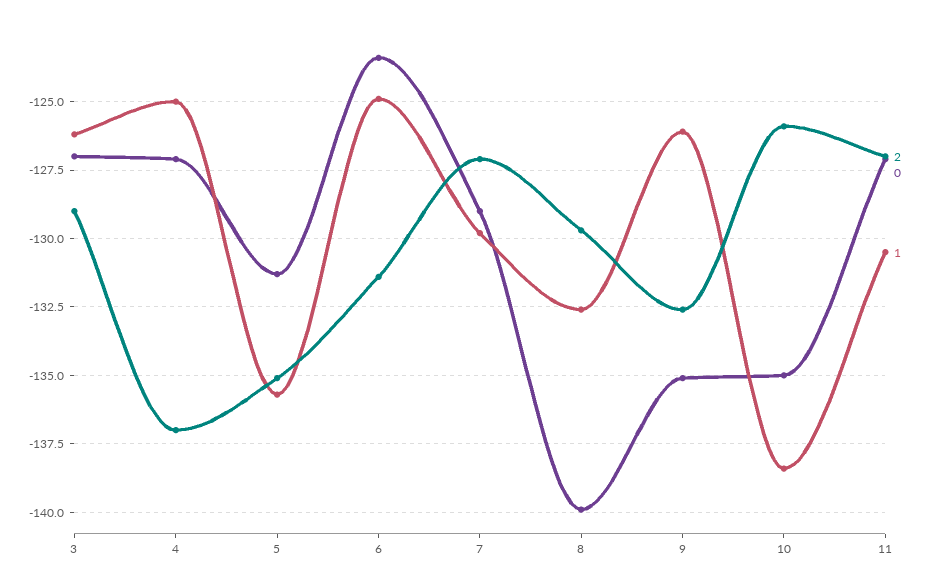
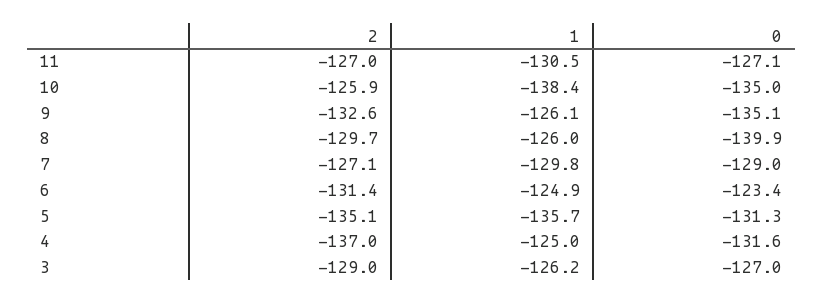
  {
    "2": {
      "3": -129,
      "4": -137,
      "5": -135.1,
      "6": -131.4,
      "7": -127.1,
      "8": -129.7,
      "9": -132.6,
      "10": -125.9,
      "11": -127
    },
    "0": {
      "3": -127,
-     "4": -127,
+     "4": -131.6,
      "5": -131.3,
      "6": -123.4,
      "7": -129,
      "8": -139.9,
      "9": -135.1,
      "10": -135,
      "11": -127.1
    },
    "1": {
      "3": -126.2,
      "4": -125,
      "5": -135.7,
      "6": -124.9,
      "7": -129.8,
-     "8": -132.5,
+     "8": -126,
      "9": -126.1,
      "10": -138.4,
      "11": -130.5
    }
  }

